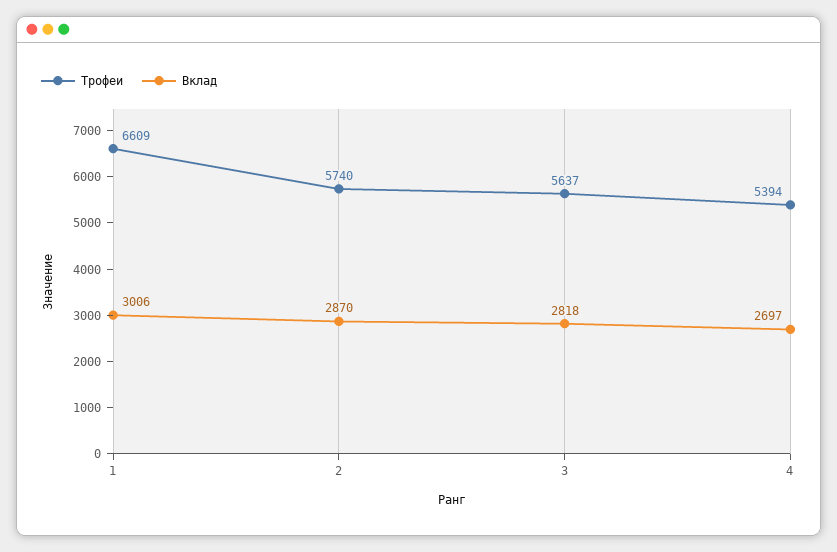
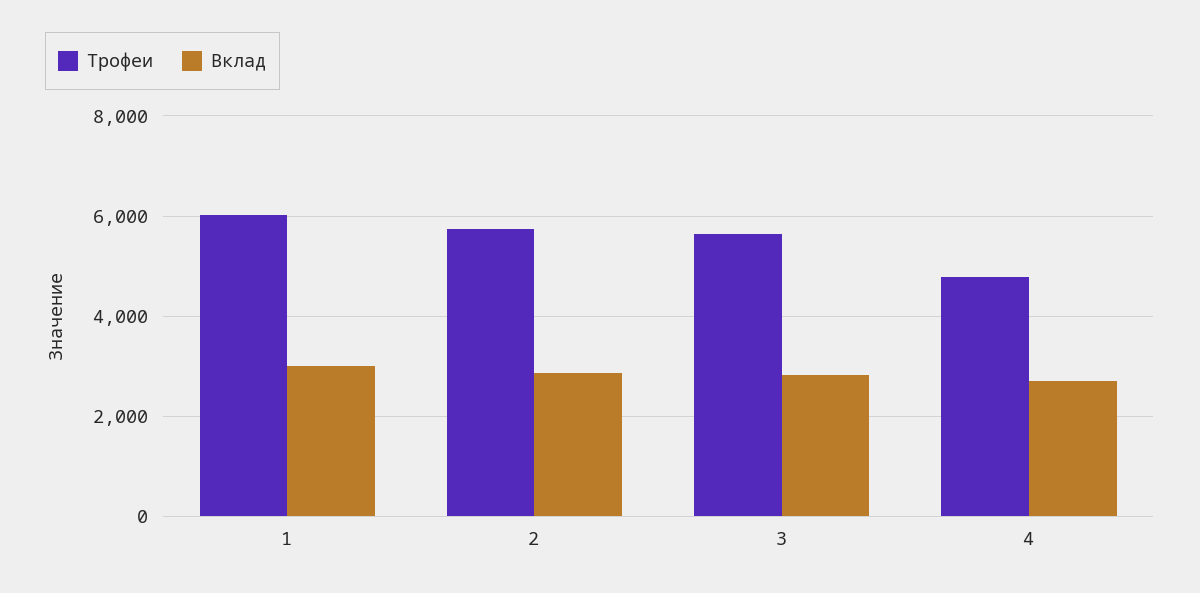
  {
    "Трофеи": {
-     "1": 6609,
+     "1": 6000,
      "2": 5740,
      "3": 5637,
-     "4": 5394
+     "4": 4800
    },
    "Вклад": {
      "1": 3006,
      "2": 2870,
      "3": 2818,
      "4": 2697
    }
  }

